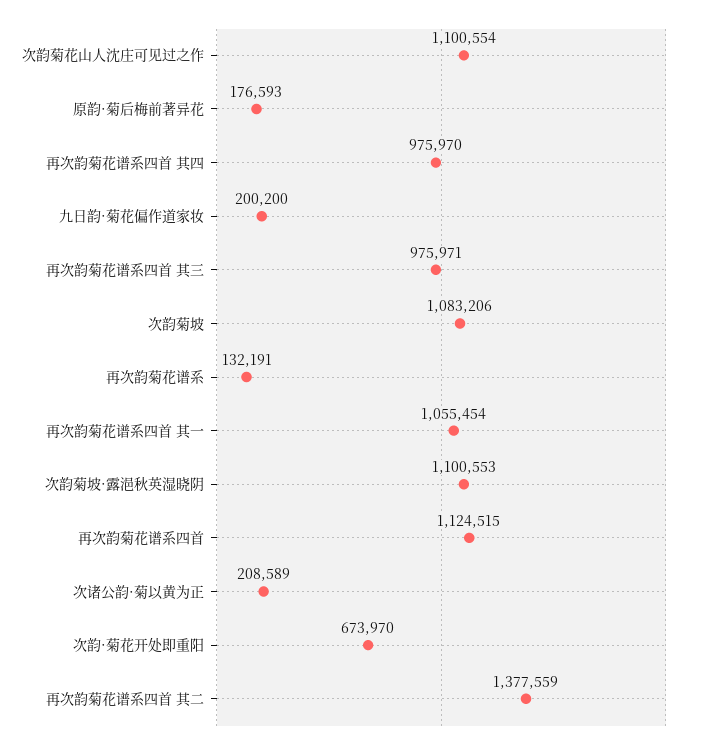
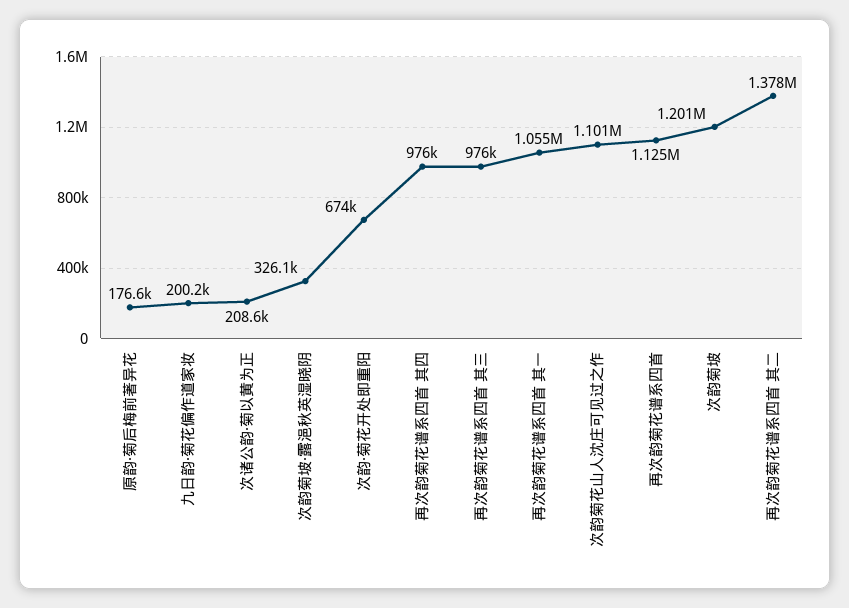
  {
    "次韵菊花山人沈庄可见过之作": 1100554,
    "原韵·菊后梅前著异花": 176593,
    "再次韵菊花谱系四首 其四": 975970,
    "九日韵·菊花偏作道家妆": 200200,
    "再次韵菊花谱系四首 其三": 975971,
-   "次韵菊坡": 1083206,
+   "次韵菊坡": 1201000,
-   "再次韵菊花谱系": 132191,
    "再次韵菊花谱系四首 其一": 1055454,
-   "次韵菊坡·露浥秋英湿晓阴": 1100553,
+   "次韵菊坡·露浥秋英湿晓阴": 326100,
    "再次韵菊花谱系四首": 1124515,
    "次诸公韵·菊以黄为正": 208589,
    "次韵·菊花开处即重阳": 673970,
    "再次韵菊花谱系四首 其二": 1377559
  }

